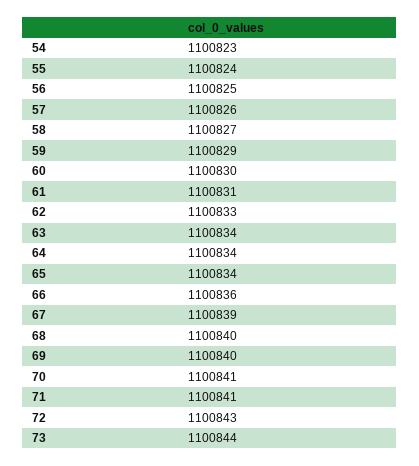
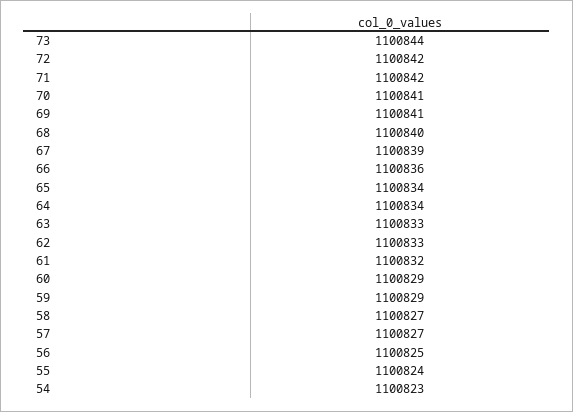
  {
    "54": 1100823,
    "55": 1100824,
    "56": 1100825,
-   "57": 1100826,
+   "57": 1100827,
    "58": 1100827,
    "59": 1100829,
-   "60": 1100830,
+   "60": 1100829,
-   "61": 1100831,
+   "61": 1100832,
    "62": 1100833,
-   "63": 1100834,
+   "63": 1100833,
    "64": 1100834,
    "65": 1100834,
    "66": 1100836,
    "67": 1100839,
    "68": 1100840,
-   "69": 1100840,
+   "69": 1100841,
    "70": 1100841,
-   "71": 1100841,
+   "71": 1100842,
-   "72": 1100843,
+   "72": 1100842,
    "73": 1100844
  }

